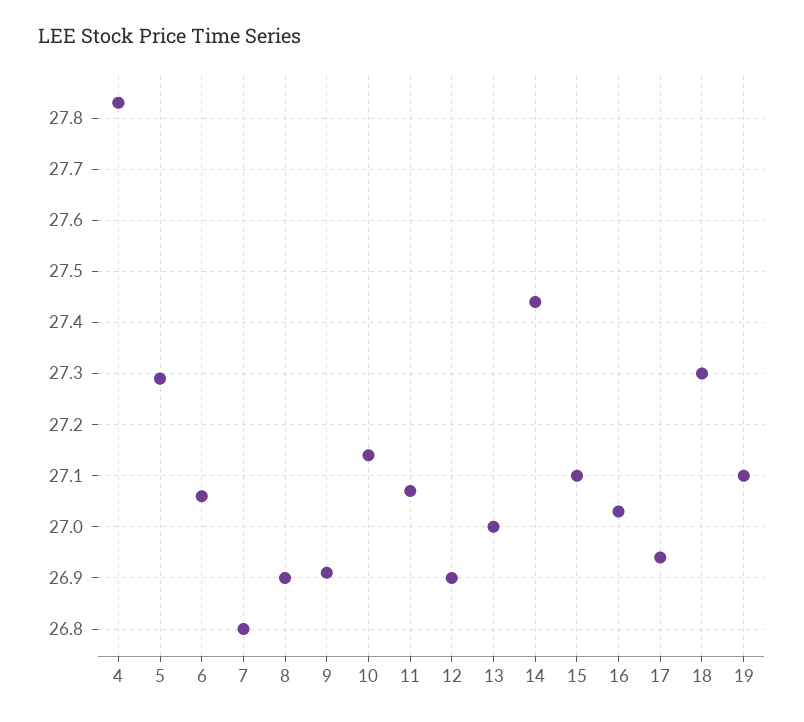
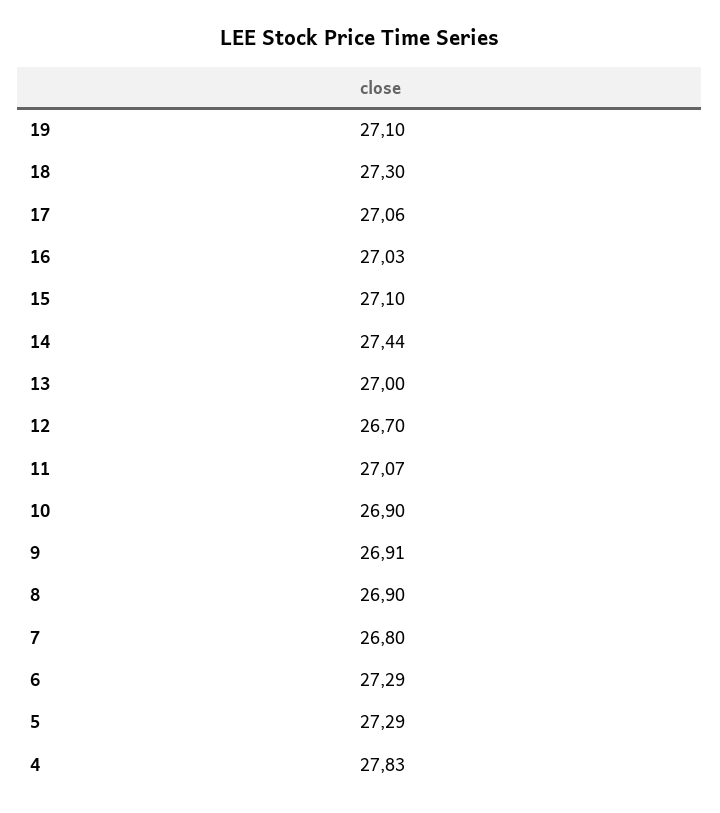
  {
    "4": 27.83,
    "5": 27.29,
-   "6": 27.05,
+   "6": 27.29,
    "7": 26.8,
    "8": 26.9,
    "9": 26.91,
-   "10": 27.15,
+   "10": 26.9,
    "11": 27.07,
-   "12": 26.9,
+   "12": 26.7,
    "13": 27,
    "14": 27.44,
    "15": 27.1,
    "16": 27.03,
-   "17": 26.95,
+   "17": 27.06,
    "18": 27.3,
    "19": 27.1
  }

